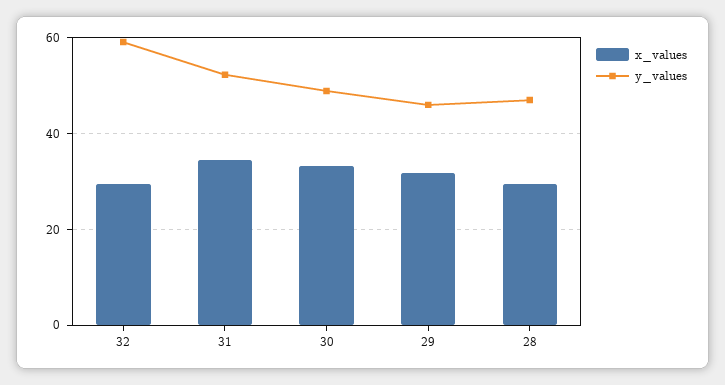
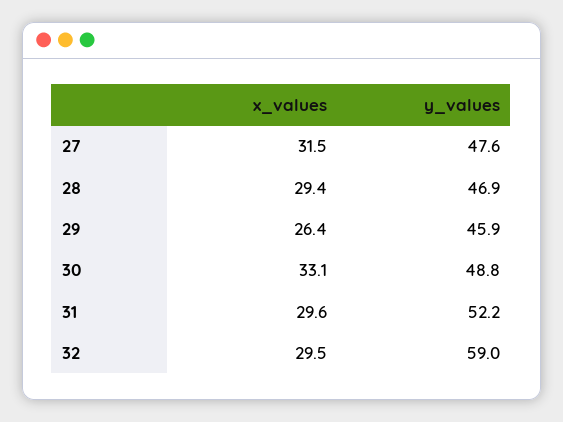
  {
    "x_values": {
      "32": 29.5,
-     "31": 34,
+     "31": 29.6,
      "30": 33.1,
-     "29": 32,
+     "29": 26.4,
-     "28": 29.4
+     "28": 29.4,
+     "27": 31.5
    },
    "y_values": {
      "32": 59,
      "31": 52.2,
      "30": 48.8,
      "29": 45.9,
-     "28": 46.9
+     "28": 46.9,
+     "27": 47.6
    }
  }

